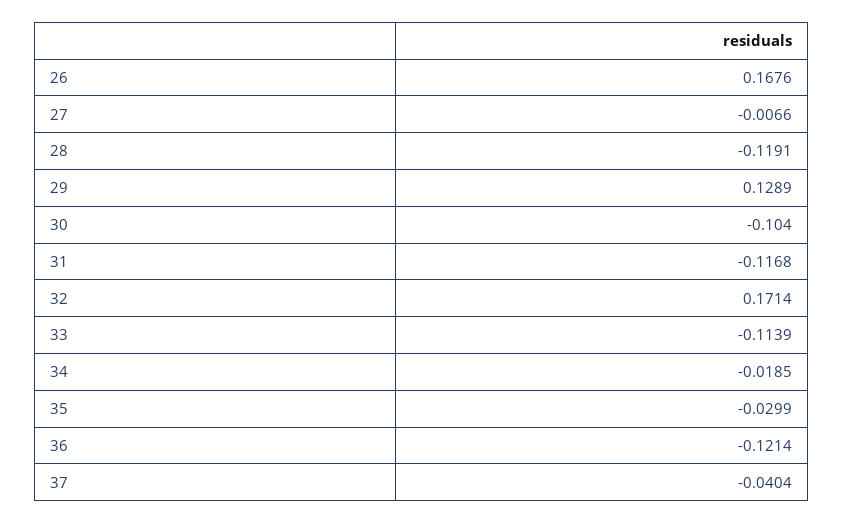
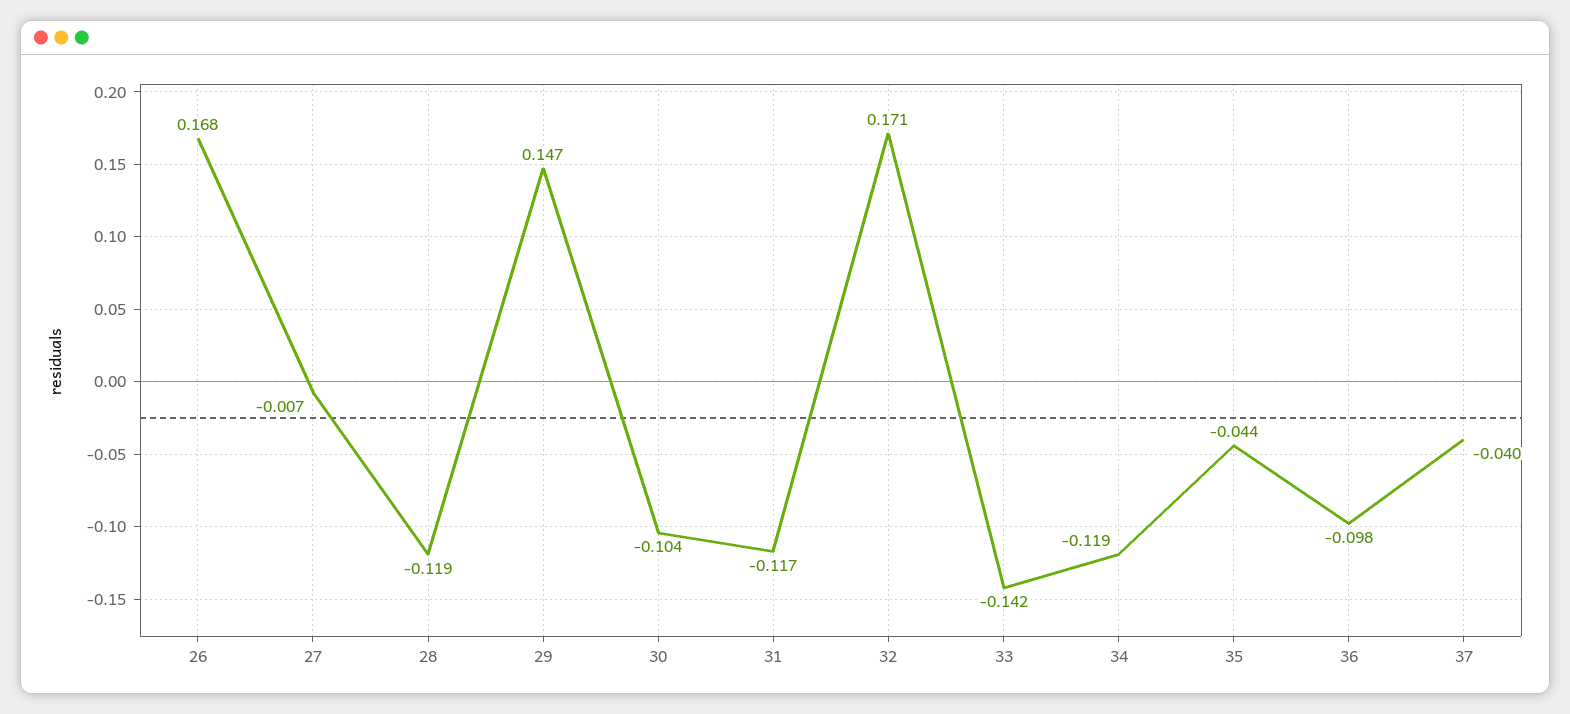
  {
    "26": 0.1676,
    "27": -0.0066,
    "28": -0.1191,
-   "29": 0.1289,
+   "29": 0.147,
    "30": -0.104,
    "31": -0.1168,
    "32": 0.1714,
-   "33": -0.1139,
+   "33": -0.142,
-   "34": -0.0185,
+   "34": -0.119,
-   "35": -0.0299,
+   "35": -0.044,
-   "36": -0.1214,
+   "36": -0.098,
    "37": -0.0404
  }

